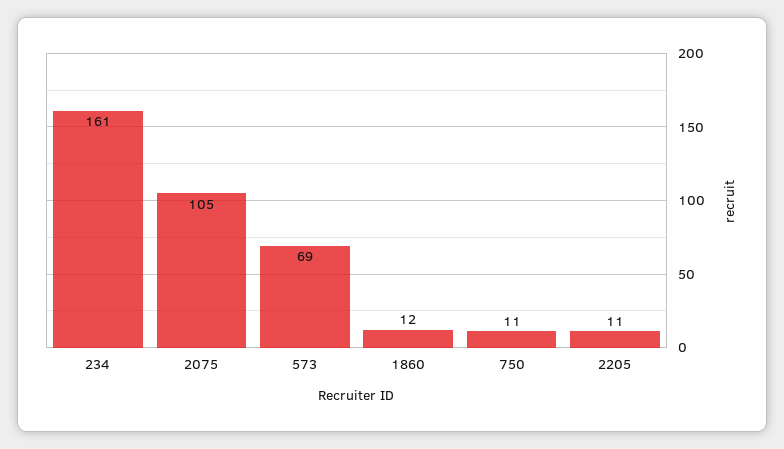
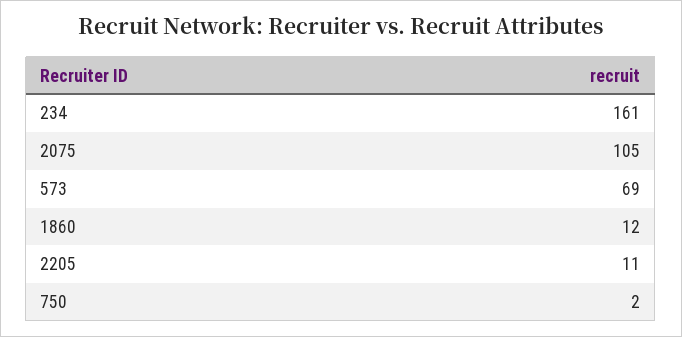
  {
    "234": 161,
    "2075": 105,
    "573": 69,
    "1860": 12,
-   "750": 11,
+   "750": 2,
    "2205": 11
  }

